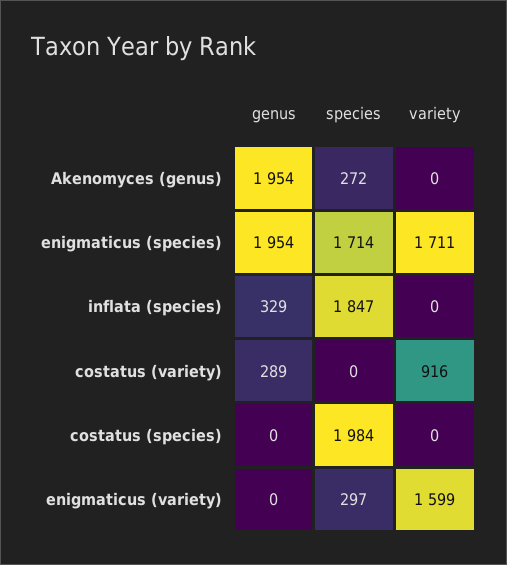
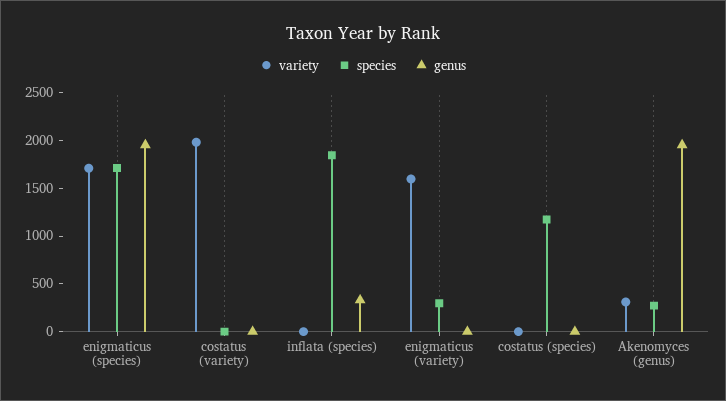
  {
    "genus": {
      "Akenomyces (genus)": 1954,
      "enigmaticus (species)": 1954,
      "inflata (species)": 329,
-     "costatus (variety)": 289,
+     "costatus (variety)": 0,
      "costatus (species)": 0,
      "enigmaticus (variety)": 0
    },
    "species": {
      "Akenomyces (genus)": 272,
      "enigmaticus (species)": 1714,
      "inflata (species)": 1847,
      "costatus (variety)": 0,
-     "costatus (species)": 1984,
+     "costatus (species)": 1200,
      "enigmaticus (variety)": 297
    },
    "variety": {
-     "Akenomyces (genus)": 0,
+     "Akenomyces (genus)": 300,
      "enigmaticus (species)": 1711,
      "inflata (species)": 0,
-     "costatus (variety)": 916,
+     "costatus (variety)": 2000,
      "costatus (species)": 0,
      "enigmaticus (variety)": 1599
    }
  }

